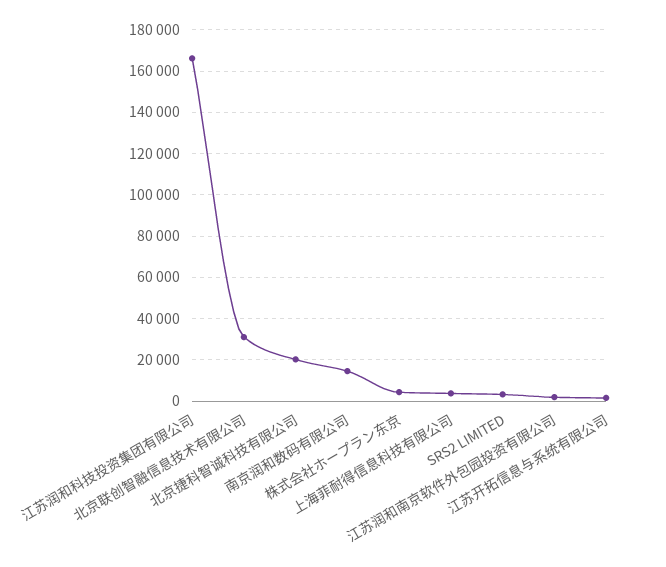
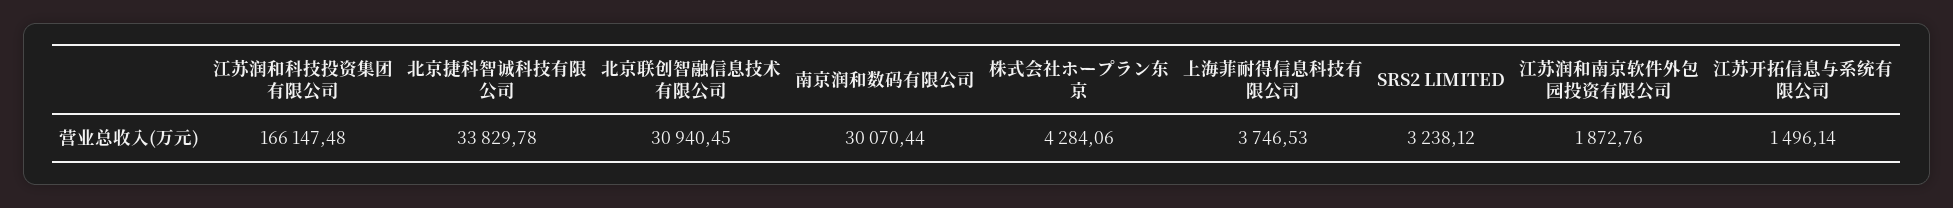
  {
    "江苏润和科技投资集团有限公司": 166147.48,
    "北京联创智融信息技术有限公司": 30940.45,
-   "北京捷科智诚科技有限公司": 20000,
+   "北京捷科智诚科技有限公司": 33829.78,
-   "南京润和数码有限公司": 15000,
+   "南京润和数码有限公司": 30070.44,
    "株式会社ホープラン东京": 4284.06,
    "上海菲耐得信息科技有限公司": 3746.53,
    "SRS2 LIMITED": 3238.12,
    "江苏润和南京软件外包园投资有限公司": 1872.76,
    "江苏开拓信息与系统有限公司": 1496.14
  }

